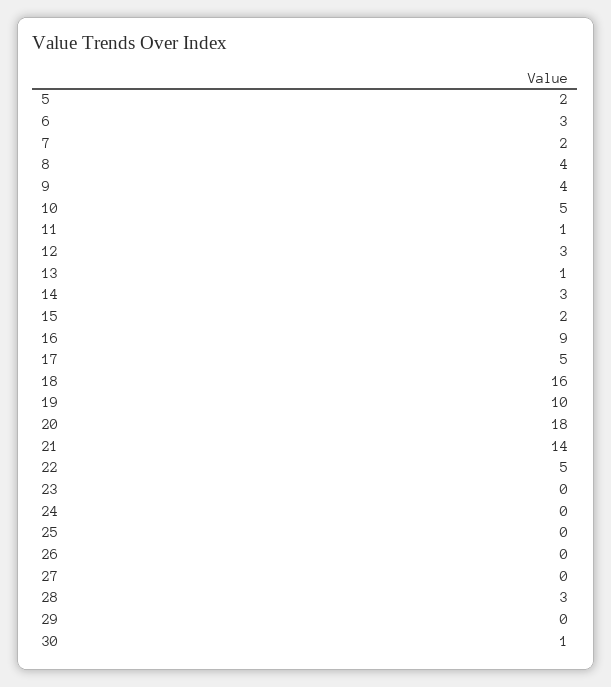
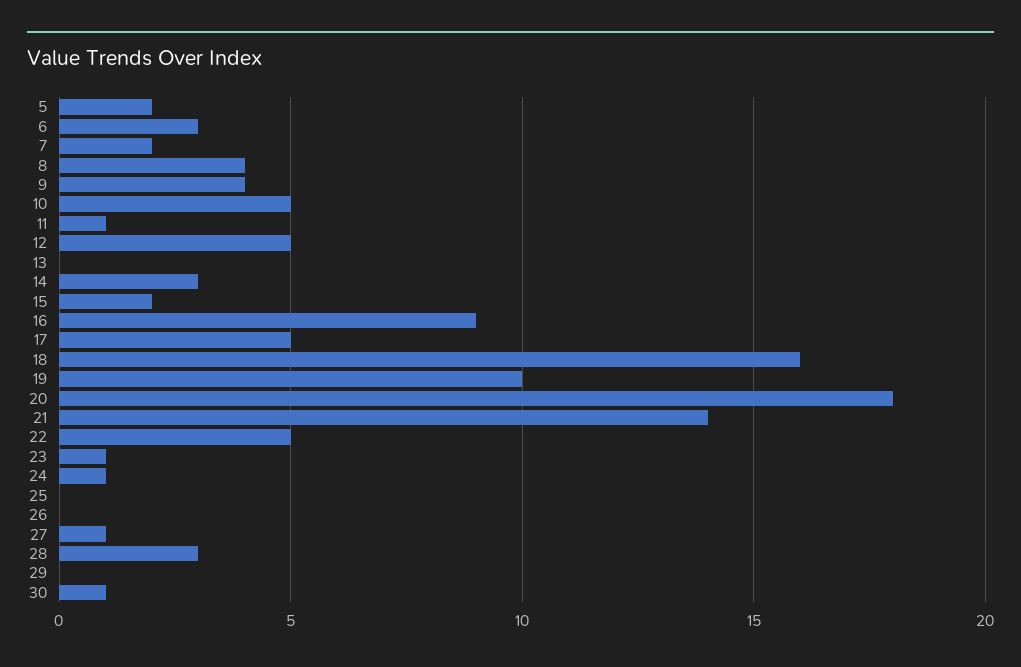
  {
    "5": 2,
    "6": 3,
    "7": 2,
    "8": 4,
    "9": 4,
    "10": 5,
    "11": 1,
-   "12": 3,
+   "12": 5,
-   "13": 1,
+   "13": 0,
    "14": 3,
    "15": 2,
    "16": 9,
    "17": 5,
    "18": 16,
    "19": 10,
    "20": 18,
    "21": 14,
    "22": 5,
-   "23": 0,
+   "23": 1,
-   "24": 0,
+   "24": 1,
    "25": 0,
    "26": 0,
-   "27": 0,
+   "27": 1,
    "28": 3,
    "29": 0,
    "30": 1
  }

